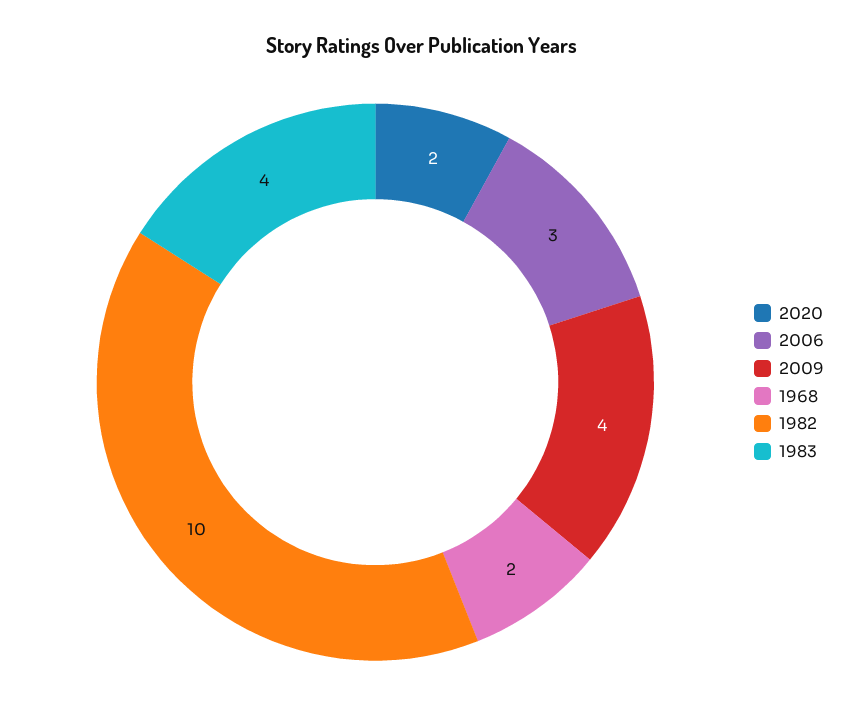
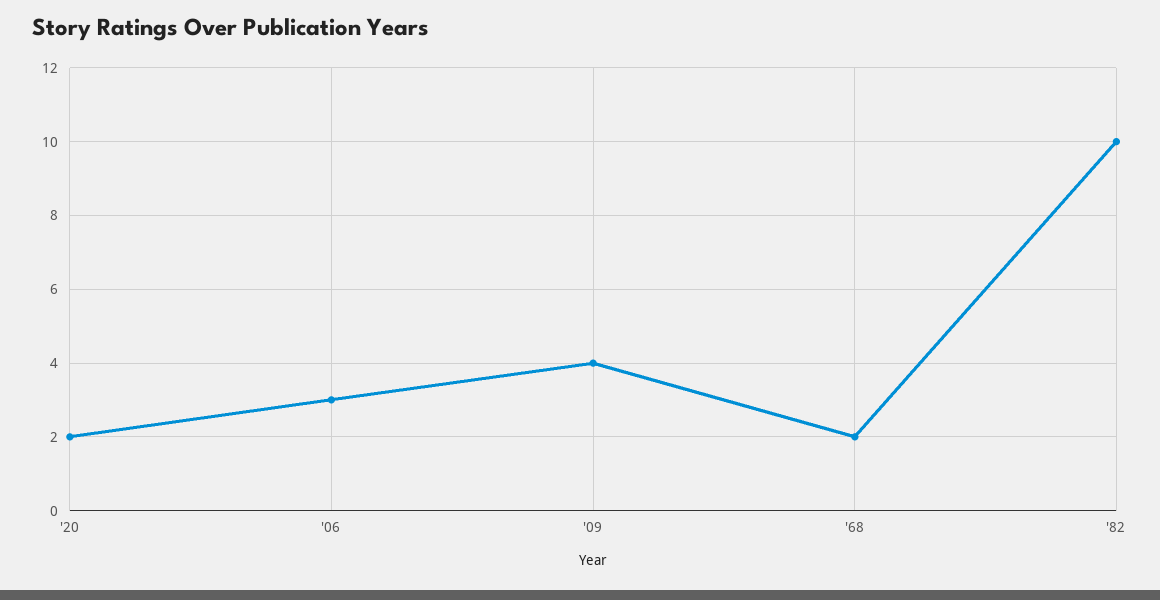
  {
    "2020": 2,
    "2006": 3,
    "2009": 4,
    "1968": 2,
-   "1982": 10,
+   "1982": 10
-   "1983": 4
  }

